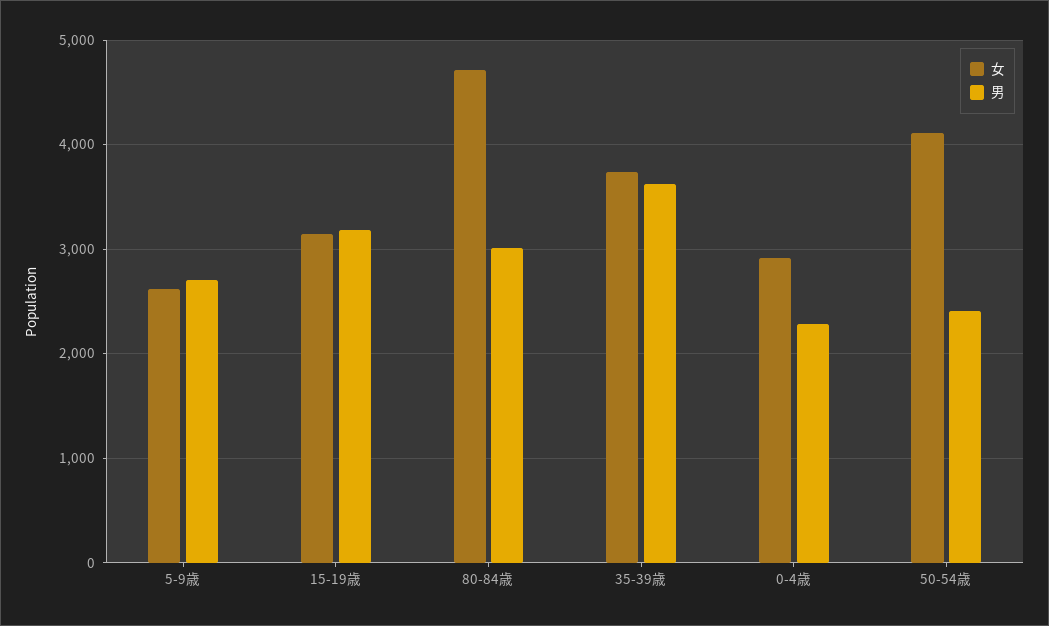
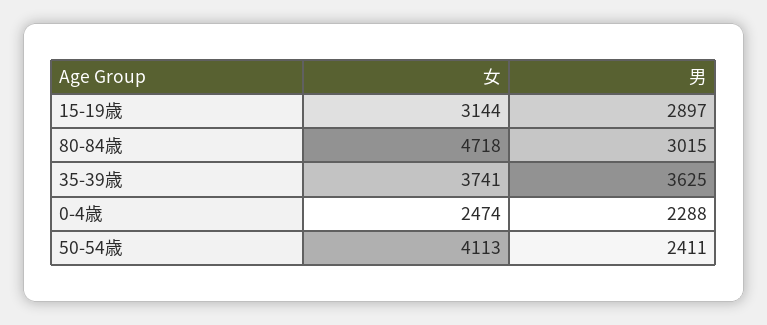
  {
    "女": {
-     "5-9歳": 2600,
      "15-19歳": 3144,
      "80-84歳": 4718,
      "35-39歳": 3741,
-     "0-4歳": 2900,
+     "0-4歳": 2474,
      "50-54歳": 4113
    },
    "男": {
-     "5-9歳": 2700,
-     "15-19歳": 3200,
+     "15-19歳": 2897,
      "80-84歳": 3015,
      "35-39歳": 3625,
      "0-4歳": 2288,
      "50-54歳": 2411
    }
  }

